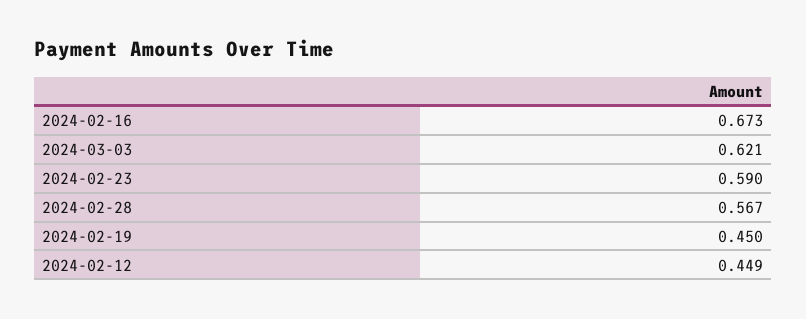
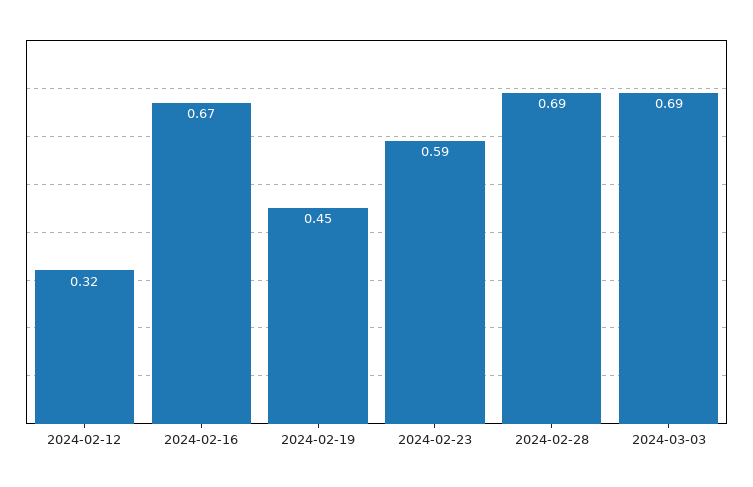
  {
    "2024-02-16": 0.673,
-   "2024-03-03": 0.621,
+   "2024-03-03": 0.69,
    "2024-02-23": 0.59,
-   "2024-02-28": 0.567,
+   "2024-02-28": 0.69,
    "2024-02-19": 0.45,
-   "2024-02-12": 0.449
+   "2024-02-12": 0.32
  }

